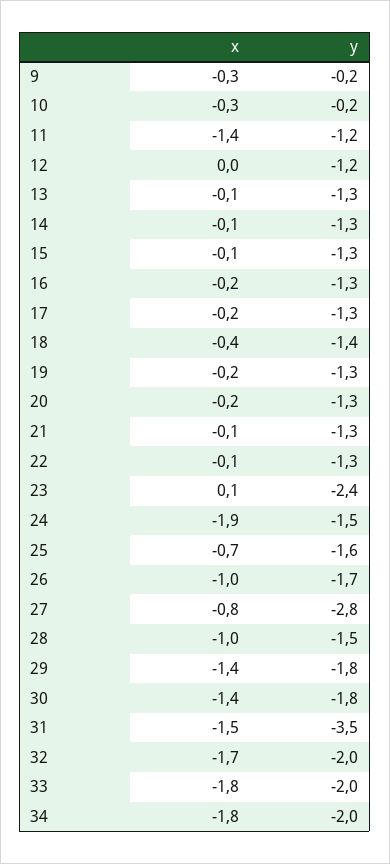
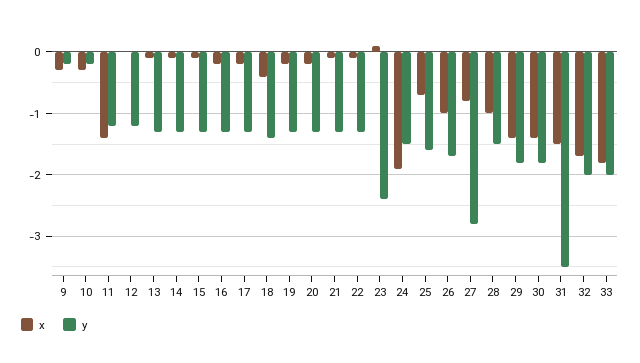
  {
    "x": {
      "9": -0.3,
      "10": -0.3,
      "11": -1.4,
      "12": 0,
      "13": -0.1,
      "14": -0.1,
      "15": -0.1,
      "16": -0.2,
      "17": -0.2,
      "18": -0.4,
      "19": -0.2,
      "20": -0.2,
      "21": -0.1,
      "22": -0.1,
      "23": 0.1,
      "24": -1.9,
      "25": -0.7,
      "26": -1,
      "27": -0.8,
      "28": -1,
      "29": -1.4,
      "30": -1.4,
      "31": -1.5,
      "32": -1.7,
-     "33": -1.8,
+     "33": -1.8
-     "34": -1.8
    },
    "y": {
      "9": -0.2,
      "10": -0.2,
      "11": -1.2,
      "12": -1.2,
      "13": -1.3,
      "14": -1.3,
      "15": -1.3,
      "16": -1.3,
      "17": -1.3,
      "18": -1.4,
      "19": -1.3,
      "20": -1.3,
      "21": -1.3,
      "22": -1.3,
      "23": -2.4,
      "24": -1.5,
      "25": -1.6,
      "26": -1.7,
      "27": -2.8,
      "28": -1.5,
      "29": -1.8,
      "30": -1.8,
      "31": -3.5,
      "32": -2,
-     "33": -2,
+     "33": -2
-     "34": -2
    }
  }

